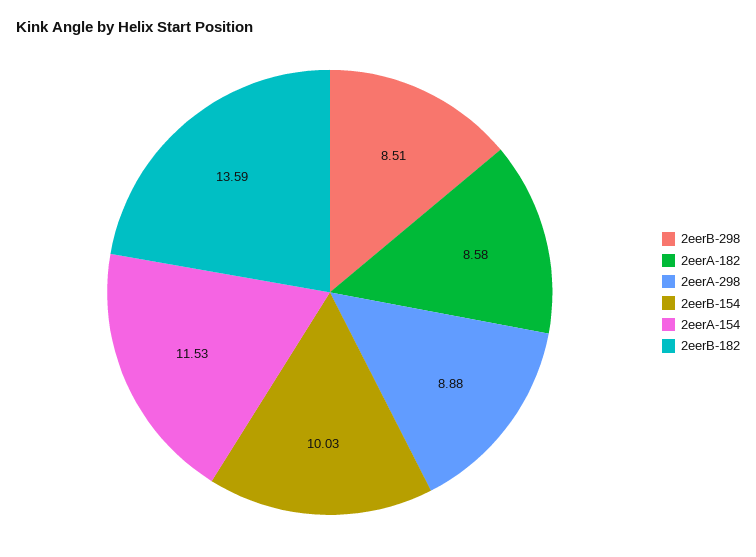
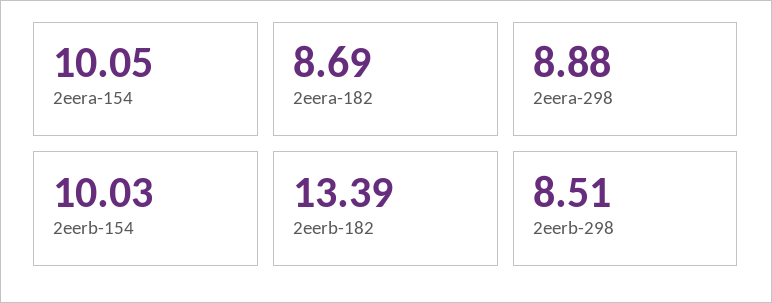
  {
    "2eerB-298": 8.51,
-   "2eerA-182": 8.58,
+   "2eerA-182": 8.69,
    "2eerA-298": 8.88,
    "2eerB-154": 10.03,
-   "2eerA-154": 11.53,
+   "2eerA-154": 10.05,
-   "2eerB-182": 13.59
+   "2eerB-182": 13.39
  }

